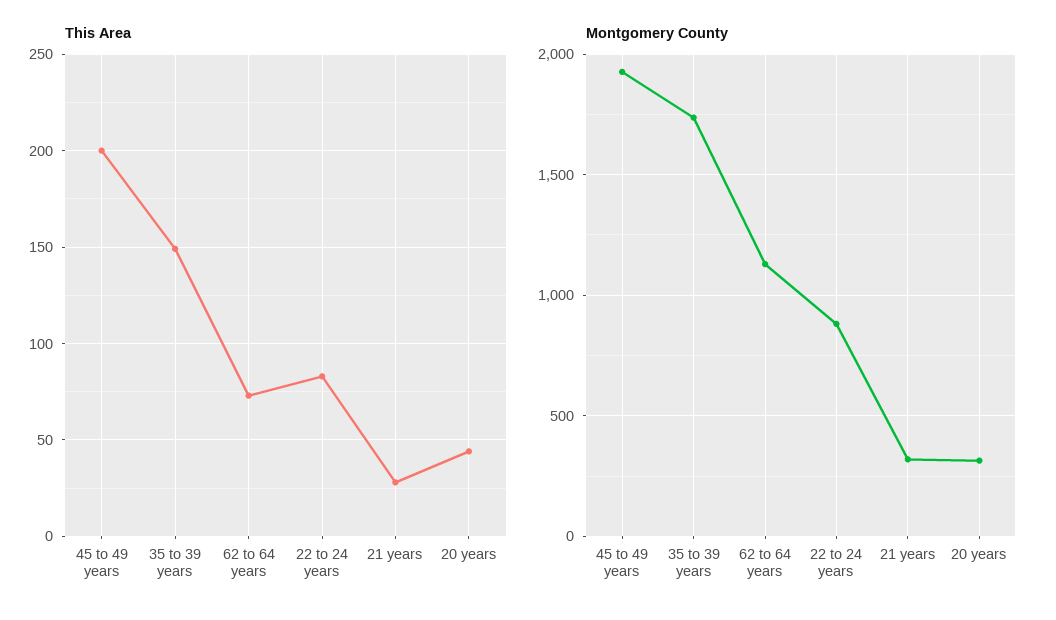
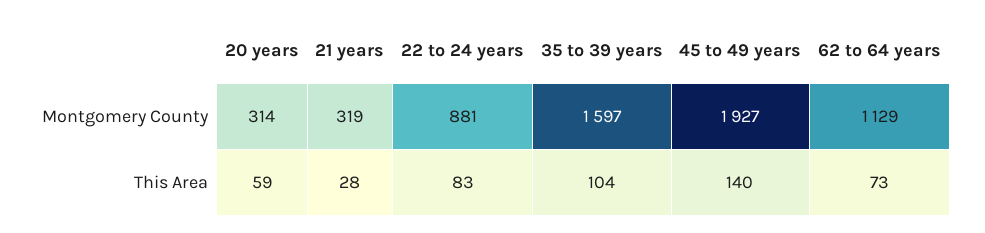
  {
    "This Area": {
-     "45 to 49 years": 200,
+     "45 to 49 years": 140,
-     "35 to 39 years": 150,
+     "35 to 39 years": 104,
      "62 to 64 years": 73,
      "22 to 24 years": 83,
      "21 years": 28,
-     "20 years": 45
+     "20 years": 59
    },
    "Montgomery County": {
      "45 to 49 years": 1927,
-     "35 to 39 years": 1750,
+     "35 to 39 years": 1597,
      "62 to 64 years": 1129,
      "22 to 24 years": 881,
      "21 years": 319,
      "20 years": 314
    }
  }

